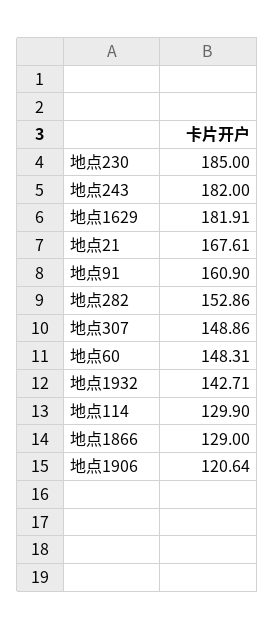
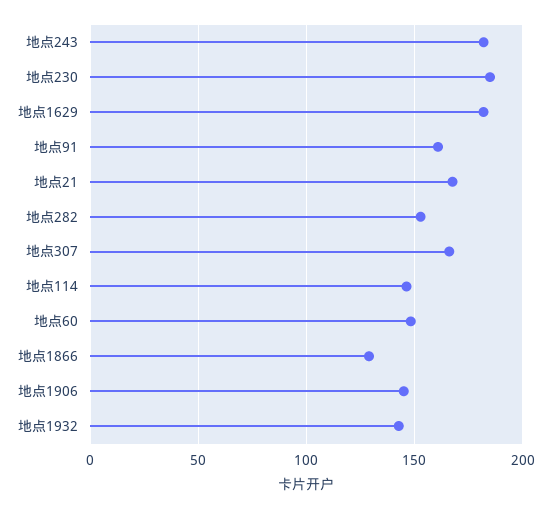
  {
    "地点230": 185,
    "地点243": 182,
    "地点1629": 181.91,
    "地点21": 167.61,
    "地点91": 160.9,
    "地点282": 152.86,
-   "地点307": 148.86,
+   "地点307": 165,
    "地点60": 148.31,
    "地点1932": 142.71,
-   "地点114": 129.9,
+   "地点114": 145,
    "地点1866": 129,
-   "地点1906": 120.64
+   "地点1906": 145
  }

